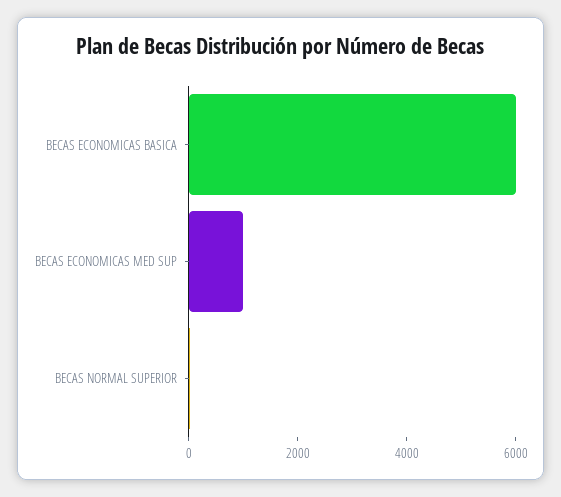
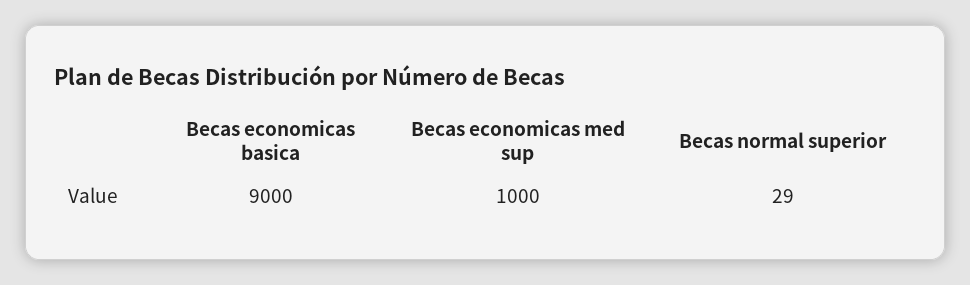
  {
-   "BECAS ECONOMICAS BASICA": 6000,
+   "BECAS ECONOMICAS BASICA": 9000,
    "BECAS ECONOMICAS MED SUP": 1000,
    "BECAS NORMAL SUPERIOR": 29
  }

